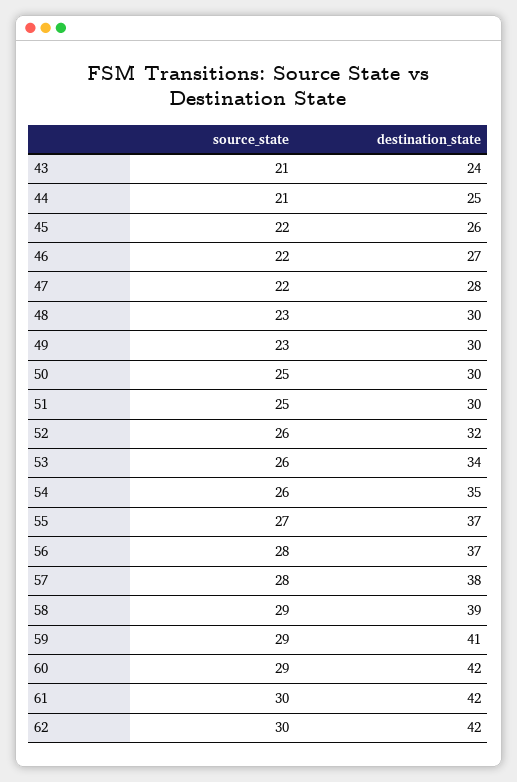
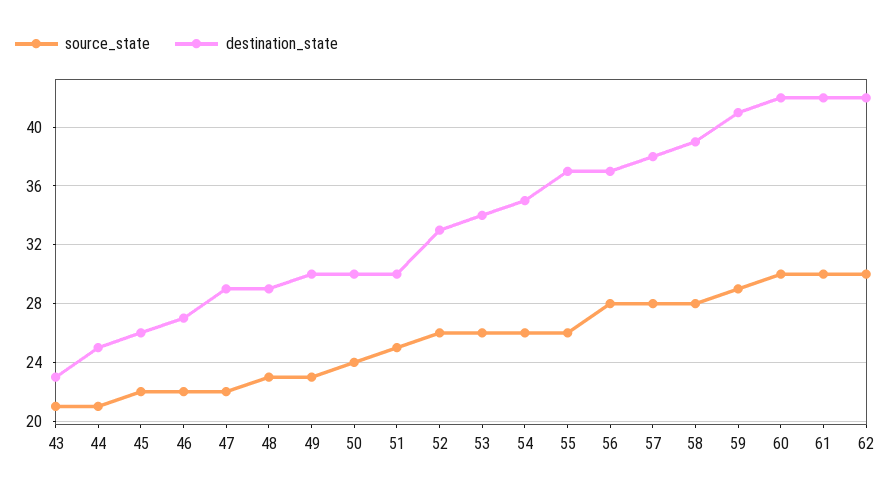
  {
    "source_state": {
      "43": 21,
      "44": 21,
      "45": 22,
      "46": 22,
      "47": 22,
      "48": 23,
      "49": 23,
-     "50": 25,
+     "50": 24,
      "51": 25,
      "52": 26,
      "53": 26,
      "54": 26,
-     "55": 27,
+     "55": 26,
      "56": 28,
      "57": 28,
-     "58": 29,
+     "58": 28,
      "59": 29,
-     "60": 29,
+     "60": 30,
      "61": 30,
      "62": 30
    },
    "destination_state": {
-     "43": 24,
+     "43": 23,
      "44": 25,
      "45": 26,
      "46": 27,
-     "47": 28,
+     "47": 29,
-     "48": 30,
+     "48": 29,
      "49": 30,
      "50": 30,
      "51": 30,
-     "52": 32,
+     "52": 33,
      "53": 34,
      "54": 35,
      "55": 37,
      "56": 37,
      "57": 38,
      "58": 39,
      "59": 41,
      "60": 42,
      "61": 42,
      "62": 42
    }
  }

